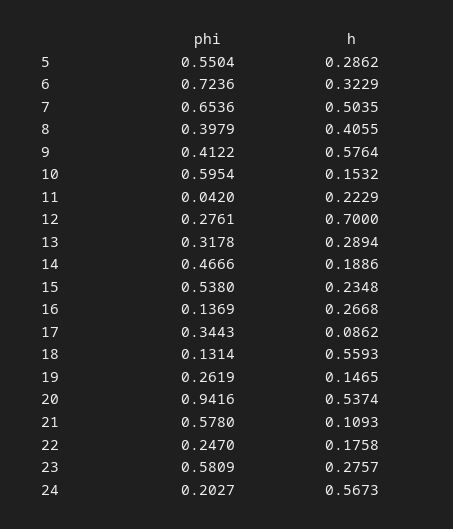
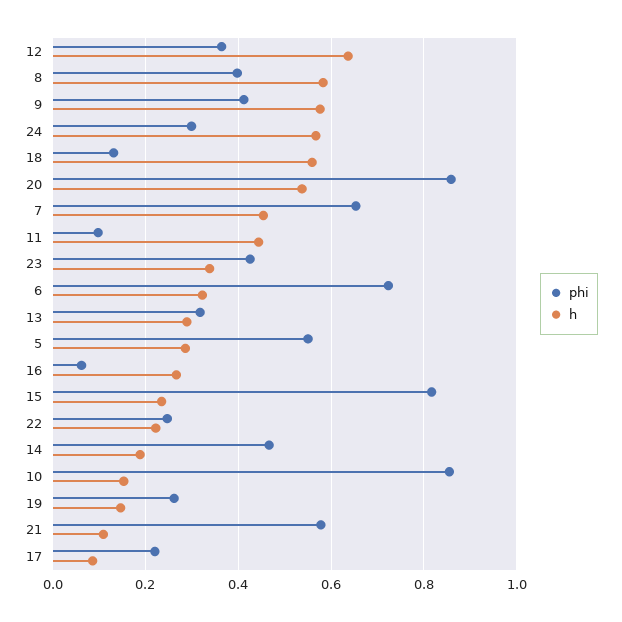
  {
    "phi": {
      "5": 0.5504,
      "6": 0.7236,
      "7": 0.6536,
      "8": 0.3979,
      "9": 0.4122,
-     "10": 0.5954,
+     "10": 0.86,
-     "11": 0.042,
+     "11": 0.1,
-     "12": 0.2761,
+     "12": 0.36,
      "13": 0.3178,
      "14": 0.4666,
-     "15": 0.538,
+     "15": 0.82,
-     "16": 0.1369,
+     "16": 0.06,
-     "17": 0.3443,
+     "17": 0.22,
      "18": 0.1314,
      "19": 0.2619,
-     "20": 0.9416,
+     "20": 0.86,
      "21": 0.578,
      "22": 0.247,
-     "23": 0.5809,
+     "23": 0.42,
-     "24": 0.2027
+     "24": 0.3
    },
    "h": {
      "5": 0.2862,
      "6": 0.3229,
-     "7": 0.5035,
+     "7": 0.46,
-     "8": 0.4055,
+     "8": 0.58,
      "9": 0.5764,
      "10": 0.1532,
-     "11": 0.2229,
+     "11": 0.44,
-     "12": 0.7,
+     "12": 0.64,
      "13": 0.2894,
      "14": 0.1886,
      "15": 0.2348,
      "16": 0.2668,
      "17": 0.0862,
      "18": 0.5593,
      "19": 0.1465,
      "20": 0.5374,
      "21": 0.1093,
-     "22": 0.1758,
+     "22": 0.22,
-     "23": 0.2757,
+     "23": 0.34,
      "24": 0.5673
    }
  }

